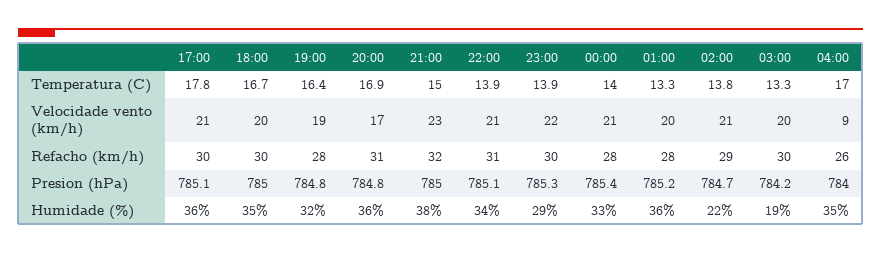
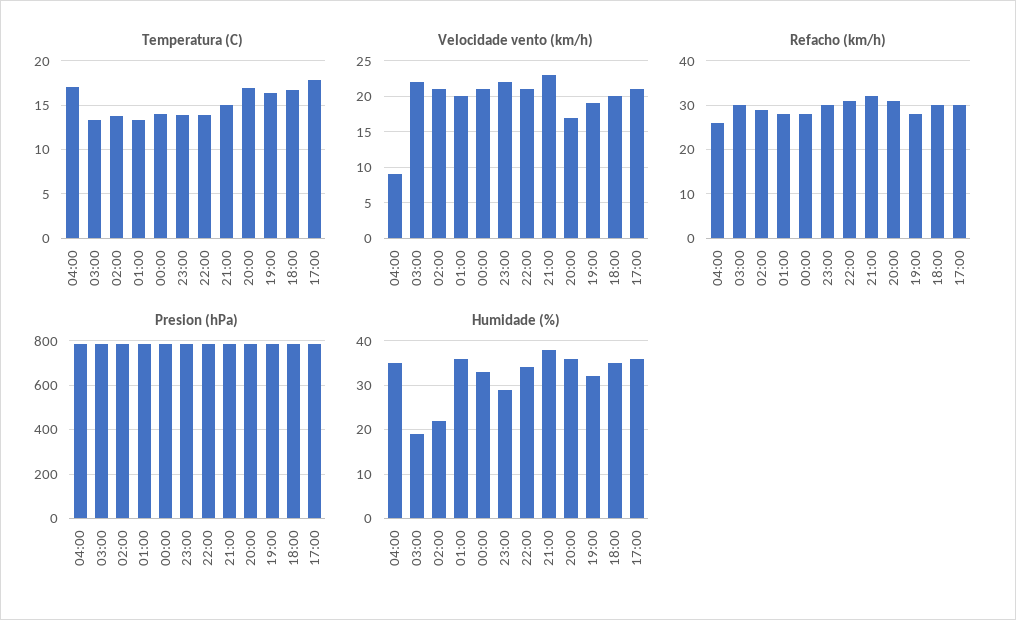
  {
    "Temperatura (C)": {
      "17:00": 17.8,
      "18:00": 16.7,
      "19:00": 16.4,
      "20:00": 16.9,
      "21:00": 15,
      "22:00": 13.9,
      "23:00": 13.9,
      "00:00": 14,
      "01:00": 13.3,
      "02:00": 13.8,
      "03:00": 13.3,
      "04:00": 17
    },
    "Velocidade vento (km/h)": {
      "17:00": 21,
      "18:00": 20,
      "19:00": 19,
      "20:00": 17,
      "21:00": 23,
      "22:00": 21,
      "23:00": 22,
      "00:00": 21,
      "01:00": 20,
      "02:00": 21,
-     "03:00": 20,
+     "03:00": 22,
      "04:00": 9
    },
    "Refacho (km/h)": {
      "17:00": 30,
      "18:00": 30,
      "19:00": 28,
      "20:00": 31,
      "21:00": 32,
      "22:00": 31,
      "23:00": 30,
      "00:00": 28,
      "01:00": 28,
      "02:00": 29,
      "03:00": 30,
      "04:00": 26
    },
    "Presion (hPa)": {
      "17:00": 785.1,
      "18:00": 785,
      "19:00": 784.8,
      "20:00": 784.8,
      "21:00": 785,
      "22:00": 785.1,
      "23:00": 785.3,
      "00:00": 785.4,
      "01:00": 785.2,
      "02:00": 784.7,
      "03:00": 784.2,
      "04:00": 784
    },
    "Humidade (%)": {
      "17:00": 36,
      "18:00": 35,
      "19:00": 32,
      "20:00": 36,
      "21:00": 38,
      "22:00": 34,
      "23:00": 29,
      "00:00": 33,
      "01:00": 36,
      "02:00": 22,
      "03:00": 19,
      "04:00": 35
    }
  }

